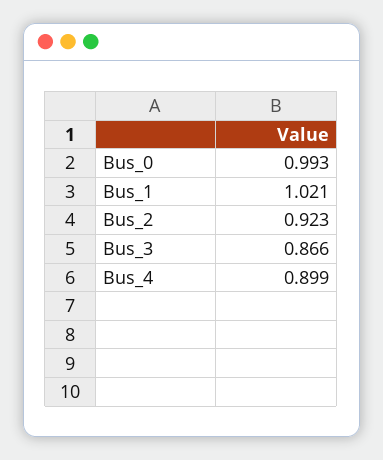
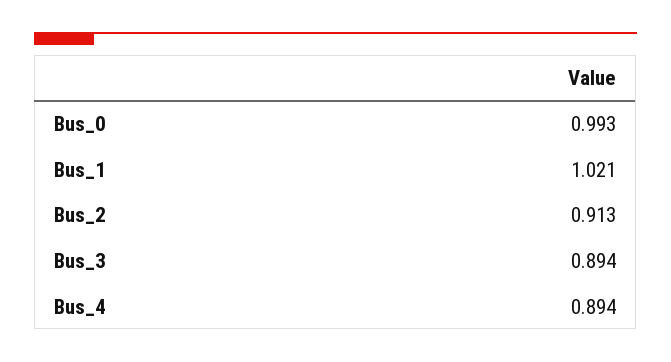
  {
    "Bus_0": 0.993,
    "Bus_1": 1.021,
-   "Bus_2": 0.923,
+   "Bus_2": 0.913,
-   "Bus_3": 0.866,
+   "Bus_3": 0.894,
-   "Bus_4": 0.899
+   "Bus_4": 0.894
  }

